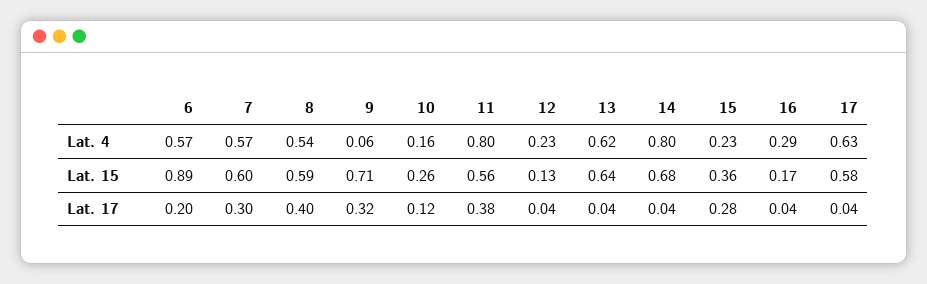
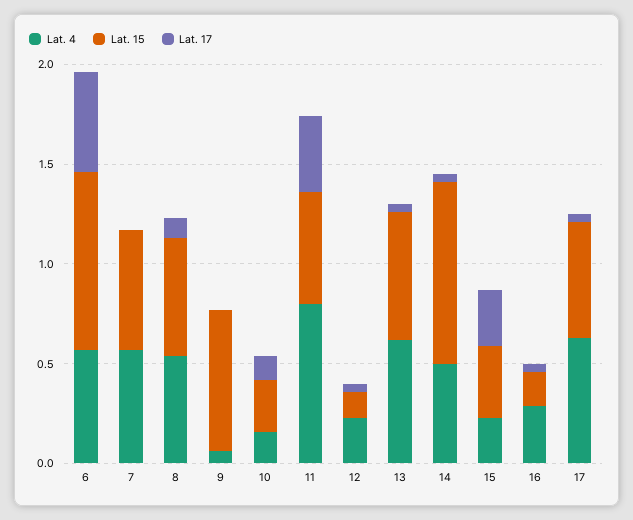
  {
    "Lat. 4": {
      "6": 0.57,
      "7": 0.57,
      "8": 0.54,
      "9": 0.06,
      "10": 0.16,
      "11": 0.8,
      "12": 0.23,
      "13": 0.62,
-     "14": 0.8,
+     "14": 0.5,
      "15": 0.23,
      "16": 0.29,
      "17": 0.63
    },
    "Lat. 15": {
      "6": 0.89,
      "7": 0.6,
      "8": 0.59,
      "9": 0.71,
      "10": 0.26,
      "11": 0.56,
      "12": 0.13,
      "13": 0.64,
-     "14": 0.68,
+     "14": 0.9,
      "15": 0.36,
      "16": 0.17,
      "17": 0.58
    },
    "Lat. 17": {
-     "6": 0.2,
+     "6": 0.5,
-     "7": 0.3,
+     "7": 0,
-     "8": 0.4,
+     "8": 0.1,
-     "9": 0.32,
+     "9": 0,
      "10": 0.12,
      "11": 0.38,
      "12": 0.04,
      "13": 0.04,
      "14": 0.04,
      "15": 0.28,
      "16": 0.04,
      "17": 0.04
    }
  }

